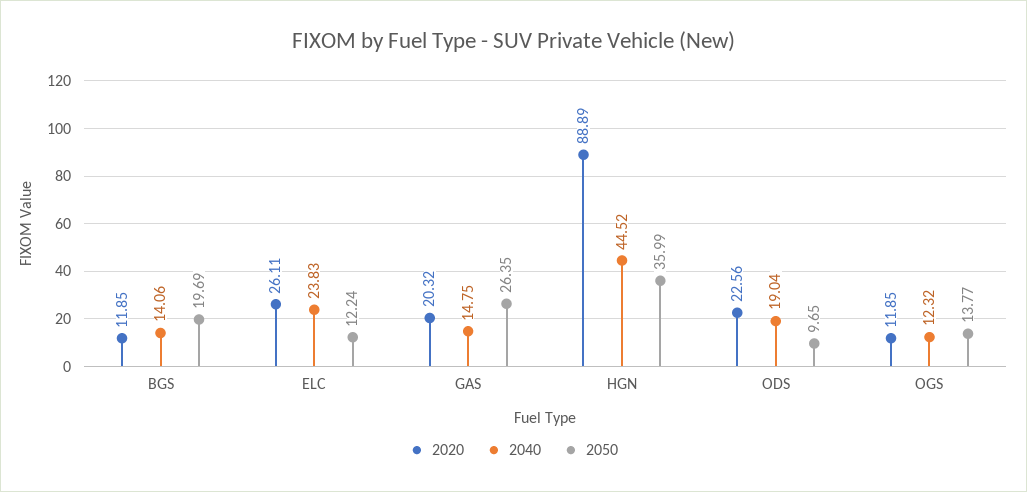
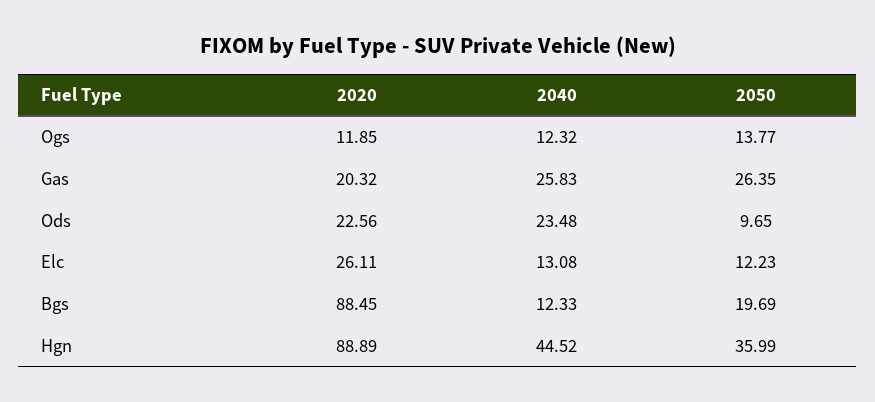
  {
    "2020": {
-     "BGS": 11.85,
+     "BGS": 88.45,
      "ELC": 26.11,
      "GAS": 20.32,
      "HGN": 88.89,
      "ODS": 22.56,
      "OGS": 11.85
    },
    "2040": {
-     "BGS": 14.06,
+     "BGS": 12.33,
-     "ELC": 23.83,
+     "ELC": 13.08,
-     "GAS": 14.75,
+     "GAS": 25.83,
      "HGN": 44.52,
-     "ODS": 19.04,
+     "ODS": 23.48,
      "OGS": 12.32
    },
    "2050": {
      "BGS": 19.69,
-     "ELC": 12.24,
+     "ELC": 12.23,
      "GAS": 26.35,
      "HGN": 35.99,
      "ODS": 9.65,
      "OGS": 13.77
    }
  }

